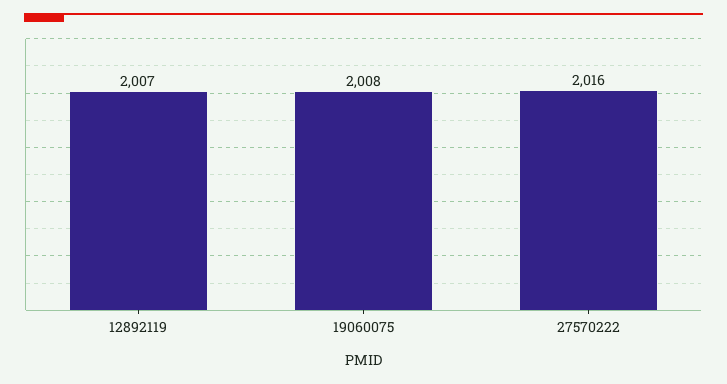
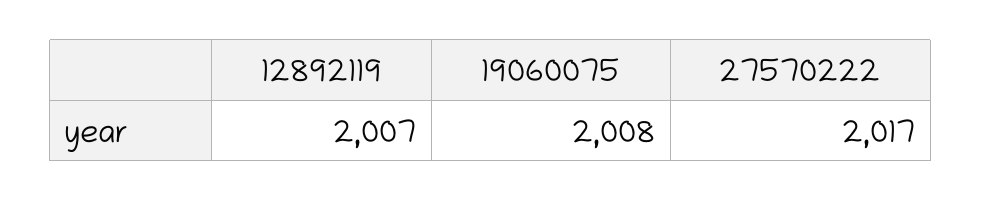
  {
    "12892119": 2007,
    "19060075": 2008,
-   "27570222": 2016
+   "27570222": 2017
  }

